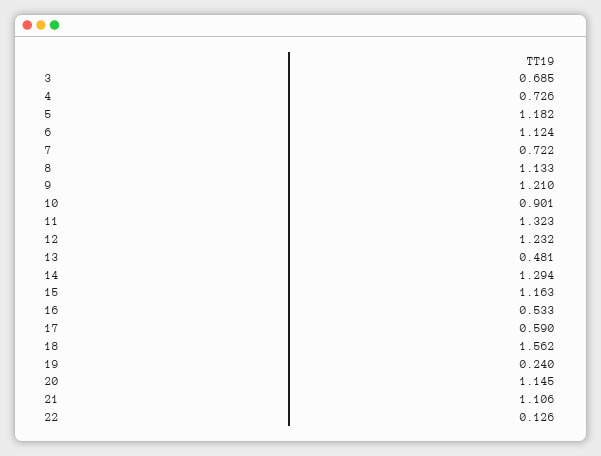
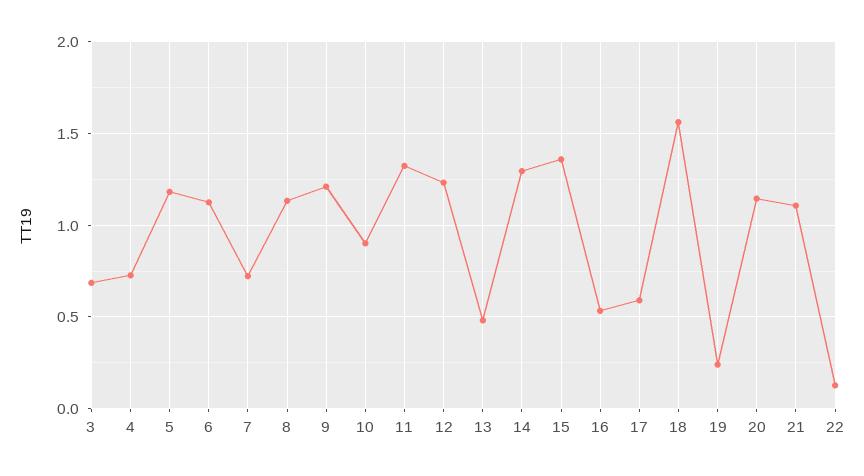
  {
    "3": 0.685,
    "4": 0.726,
    "5": 1.182,
    "6": 1.124,
    "7": 0.722,
    "8": 1.133,
    "9": 1.21,
    "10": 0.901,
    "11": 1.323,
    "12": 1.232,
    "13": 0.481,
    "14": 1.294,
-   "15": 1.163,
+   "15": 1.35,
    "16": 0.533,
    "17": 0.59,
    "18": 1.562,
    "19": 0.24,
    "20": 1.145,
    "21": 1.106,
    "22": 0.126
  }

